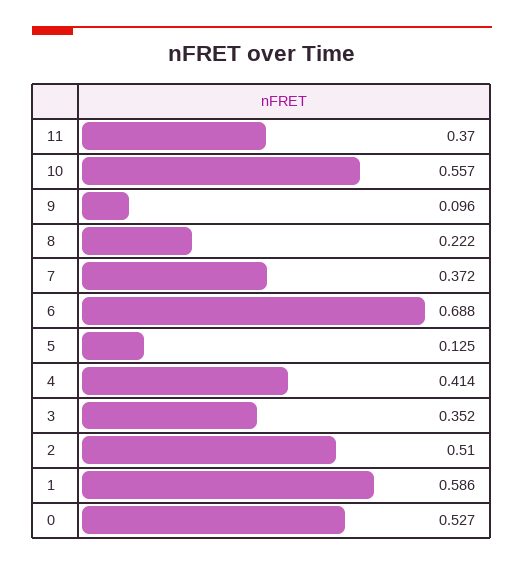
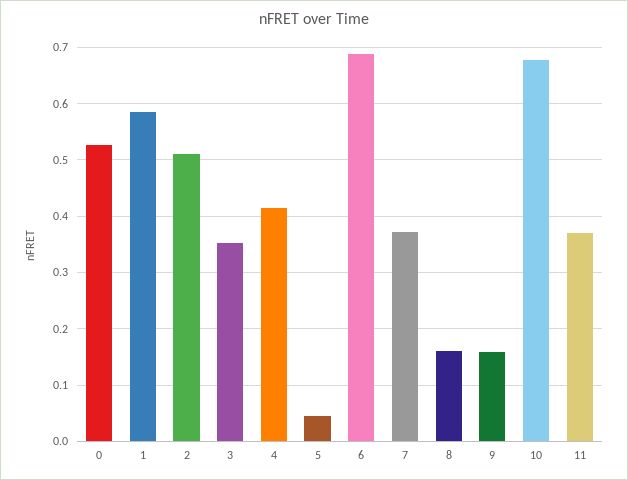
  {
    "11": 0.37,
-   "10": 0.557,
+   "10": 0.68,
-   "9": 0.096,
+   "9": 0.16,
-   "8": 0.222,
+   "8": 0.16,
    "7": 0.372,
    "6": 0.688,
-   "5": 0.125,
+   "5": 0.04,
    "4": 0.414,
    "3": 0.352,
    "2": 0.51,
    "1": 0.586,
    "0": 0.527
  }

